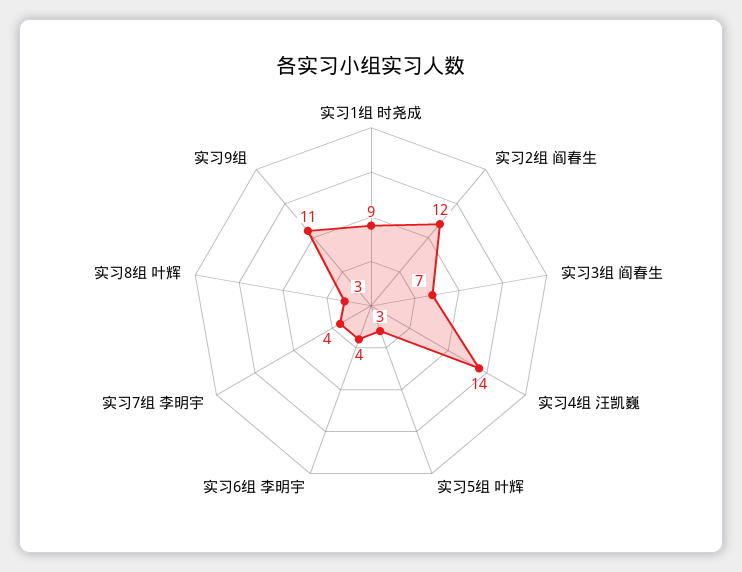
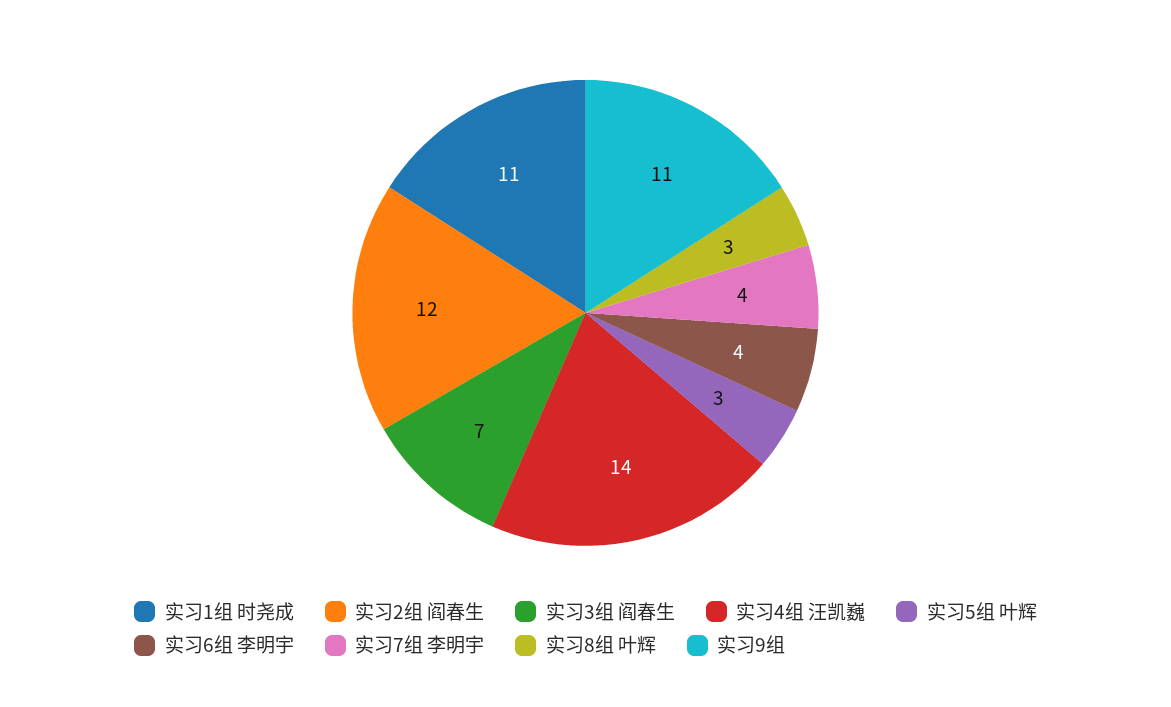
  {
-   "实习1组 时尧成": 9,
+   "实习1组 时尧成": 11,
    "实习2组 阎春生": 12,
    "实习3组 阎春生": 7,
    "实习4组 汪凯巍": 14,
    "实习5组 叶辉": 3,
    "实习6组 李明宇": 4,
    "实习7组 李明宇": 4,
    "实习8组 叶辉": 3,
    "实习9组": 11
  }

